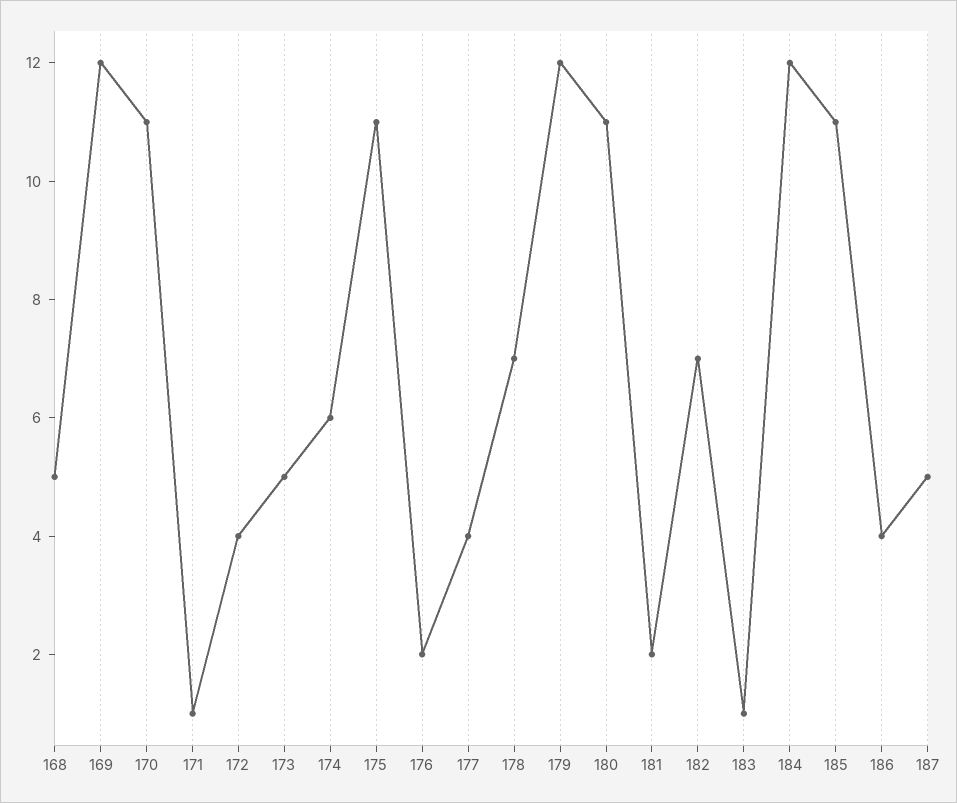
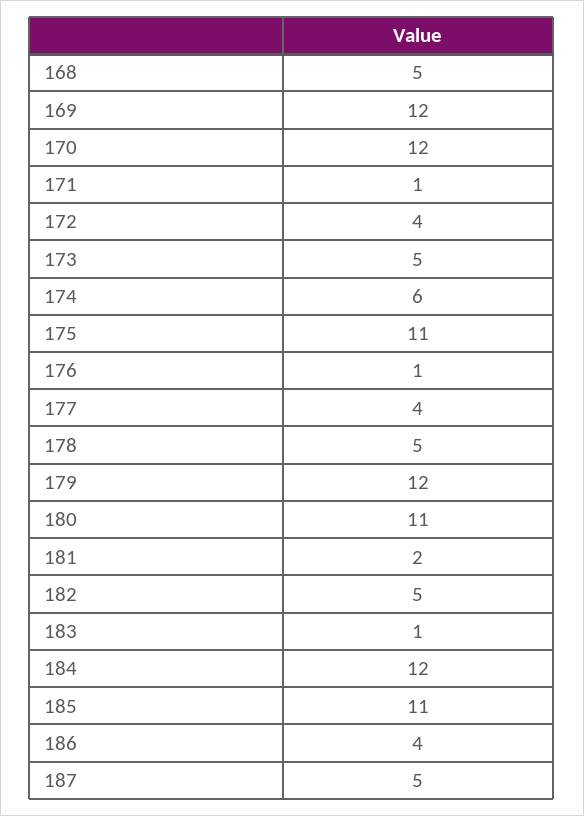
  {
    "168": 5,
    "169": 12,
-   "170": 11,
+   "170": 12,
    "171": 1,
    "172": 4,
    "173": 5,
    "174": 6,
    "175": 11,
-   "176": 2,
+   "176": 1,
    "177": 4,
-   "178": 7,
+   "178": 5,
    "179": 12,
    "180": 11,
    "181": 2,
-   "182": 7,
+   "182": 5,
    "183": 1,
    "184": 12,
    "185": 11,
    "186": 4,
    "187": 5
  }

